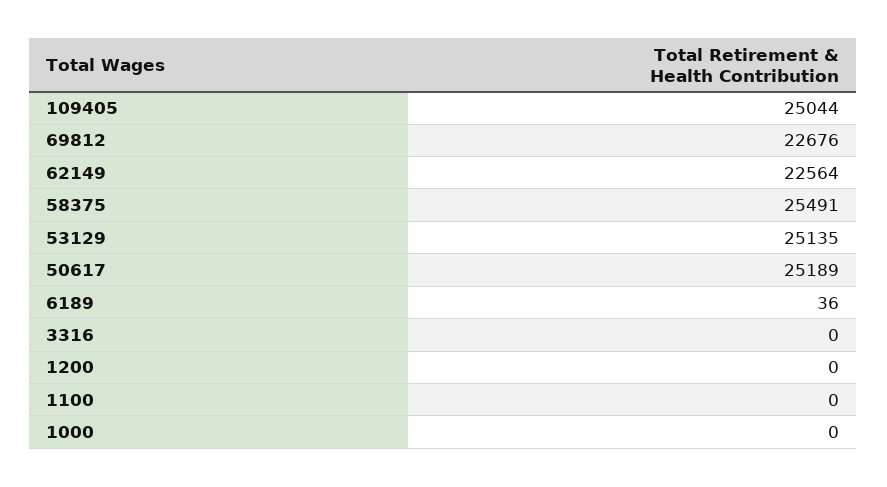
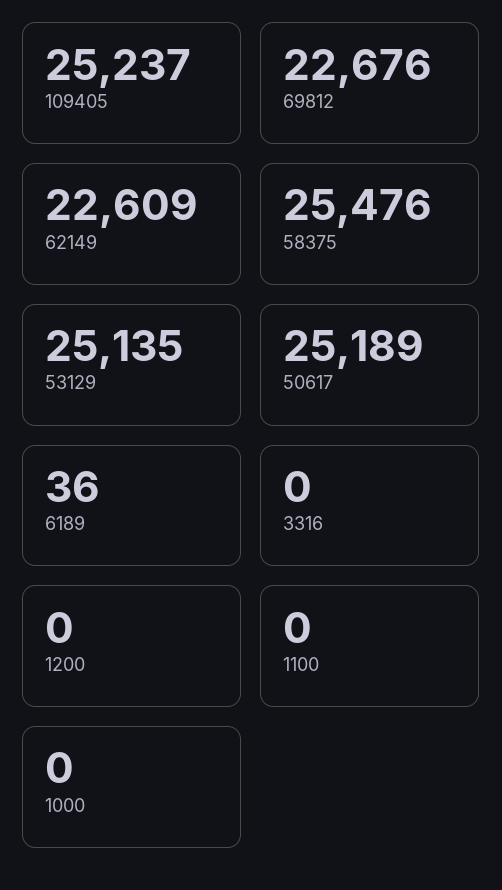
  {
-   "109405": 25044,
+   "109405": 25237,
    "69812": 22676,
-   "62149": 22564,
+   "62149": 22609,
-   "58375": 25491,
+   "58375": 25476,
    "53129": 25135,
    "50617": 25189,
    "6189": 36,
    "3316": 0,
    "1200": 0,
    "1100": 0,
    "1000": 0
  }

